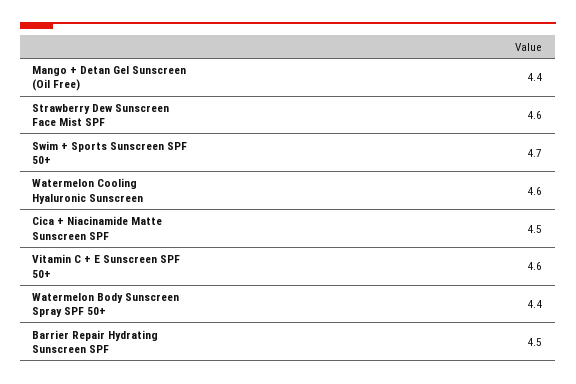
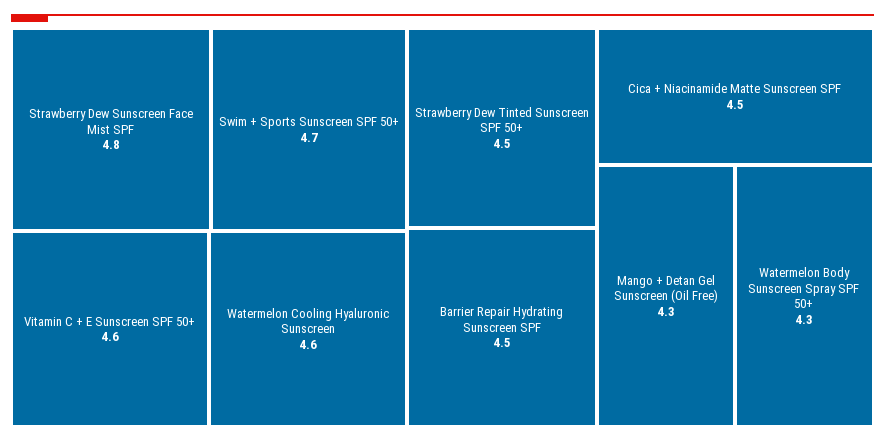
  {
-   "Mango + Detan Gel Sunscreen (Oil Free)": 4.4,
+   "Mango + Detan Gel Sunscreen (Oil Free)": 4.3,
-   "Strawberry Dew Sunscreen Face Mist SPF": 4.6,
+   "Strawberry Dew Sunscreen Face Mist SPF": 4.8,
    "Swim + Sports Sunscreen SPF 50+": 4.7,
    "Watermelon Cooling Hyaluronic Sunscreen": 4.6,
    "Cica + Niacinamide Matte Sunscreen SPF": 4.5,
    "Vitamin C + E Sunscreen SPF 50+": 4.6,
-   "Watermelon Body Sunscreen Spray SPF 50+": 4.4,
+   "Watermelon Body Sunscreen Spray SPF 50+": 4.3,
-   "Barrier Repair Hydrating Sunscreen SPF": 4.5
+   "Barrier Repair Hydrating Sunscreen SPF": 4.5,
+   "Strawberry Dew Tinted Sunscreen SPF 50+": 4.5
  }

